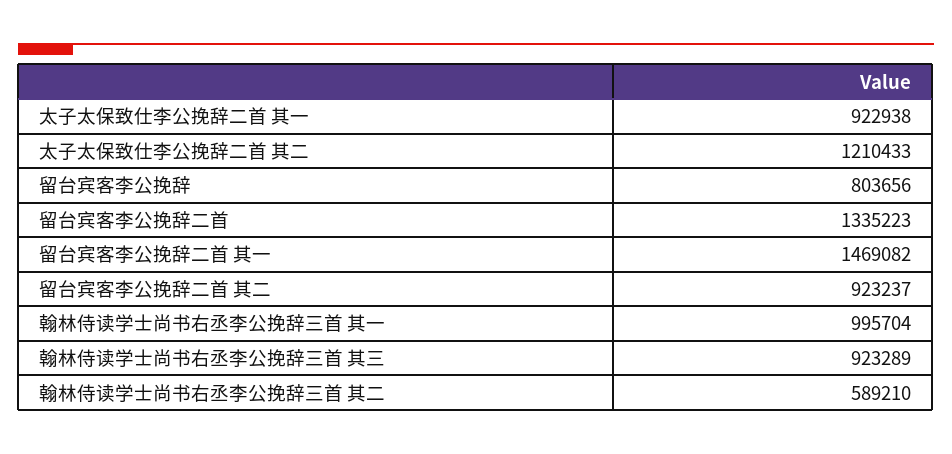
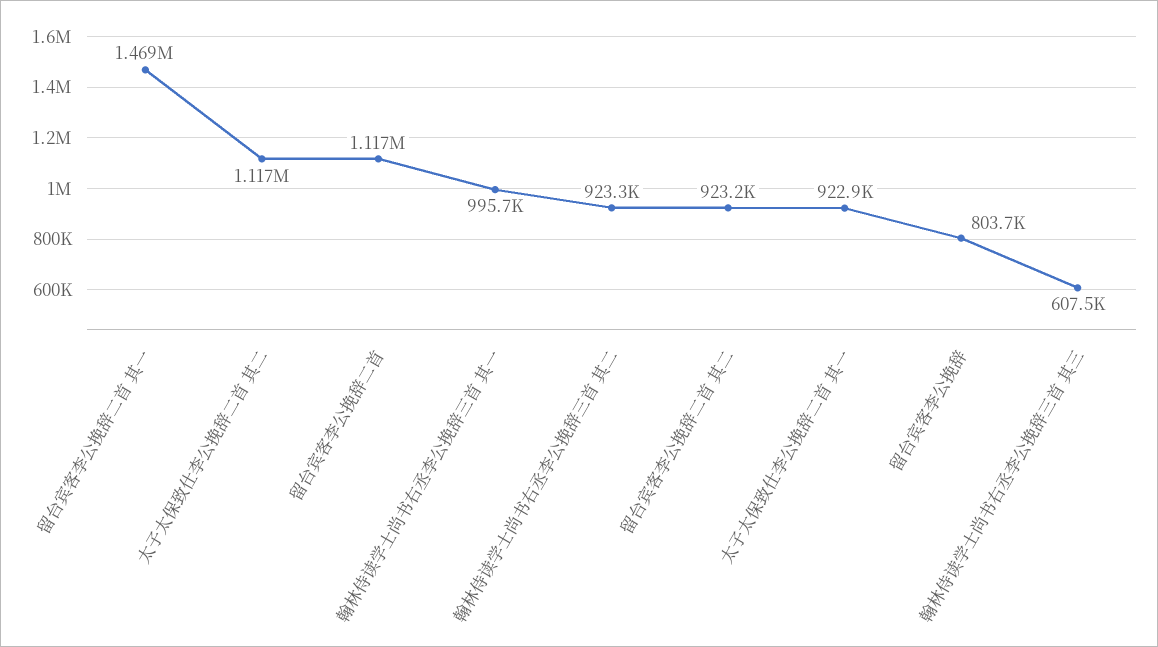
  {
    "太子太保致仕李公挽辞二首 其一": 922938,
-   "太子太保致仕李公挽辞二首 其二": 1210433,
+   "太子太保致仕李公挽辞二首 其二": 1117000,
    "留台宾客李公挽辞": 803656,
-   "留台宾客李公挽辞二首": 1335223,
+   "留台宾客李公挽辞二首": 1117000,
    "留台宾客李公挽辞二首 其一": 1469082,
    "留台宾客李公挽辞二首 其二": 923237,
    "翰林侍读学士尚书右丞李公挽辞三首 其一": 995704,
-   "翰林侍读学士尚书右丞李公挽辞三首 其三": 923289,
+   "翰林侍读学士尚书右丞李公挽辞三首 其三": 607500,
-   "翰林侍读学士尚书右丞李公挽辞三首 其二": 589210
+   "翰林侍读学士尚书右丞李公挽辞三首 其二": 923300
  }

